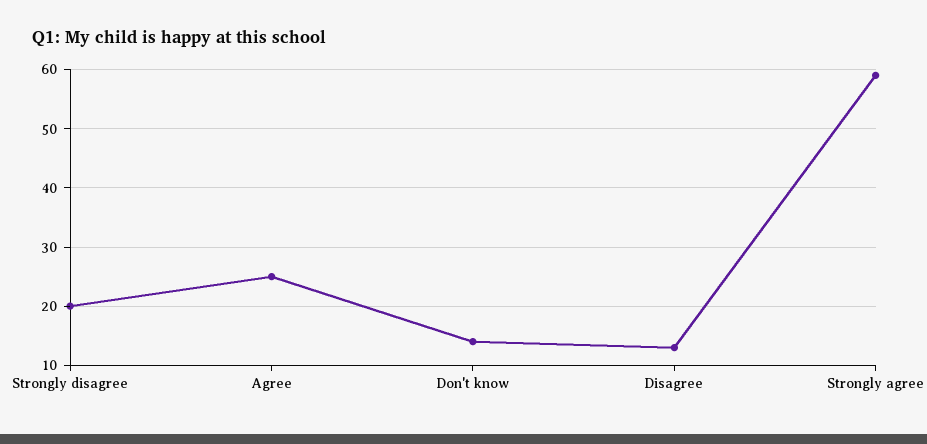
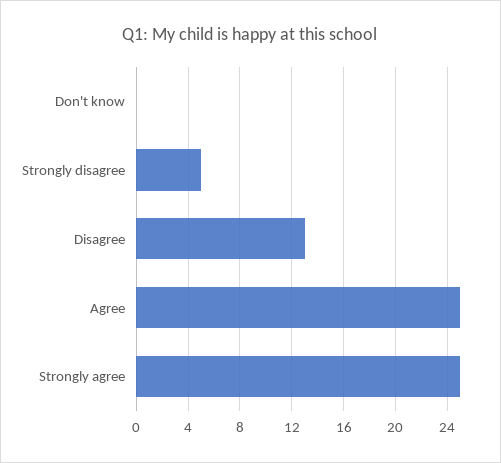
  {
-   "Strongly disagree": 20,
+   "Strongly disagree": 5,
    "Agree": 25,
-   "Don't know": 15,
+   "Don't know": 0,
    "Disagree": 13,
-   "Strongly agree": 60
+   "Strongly agree": 25
  }

